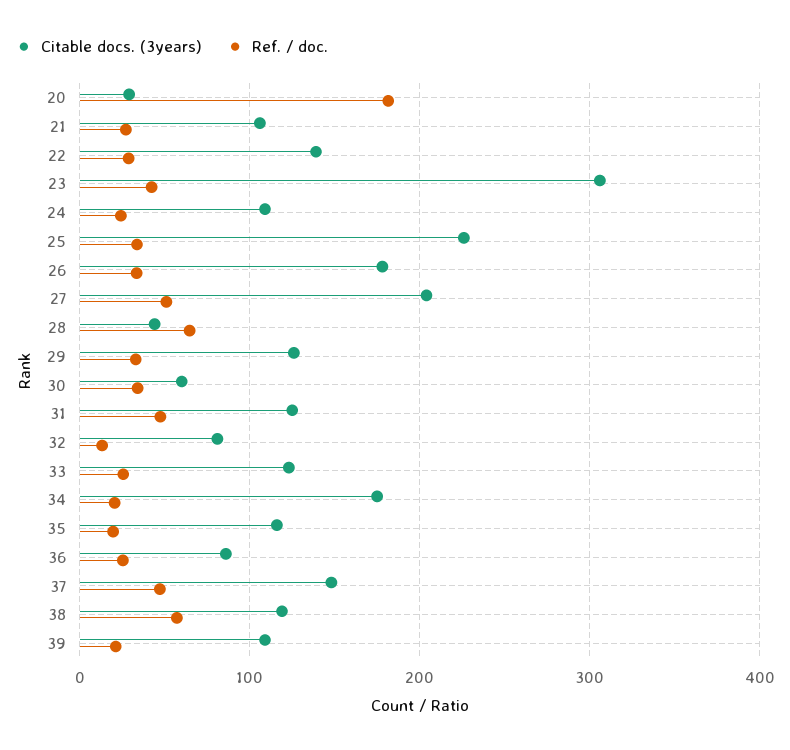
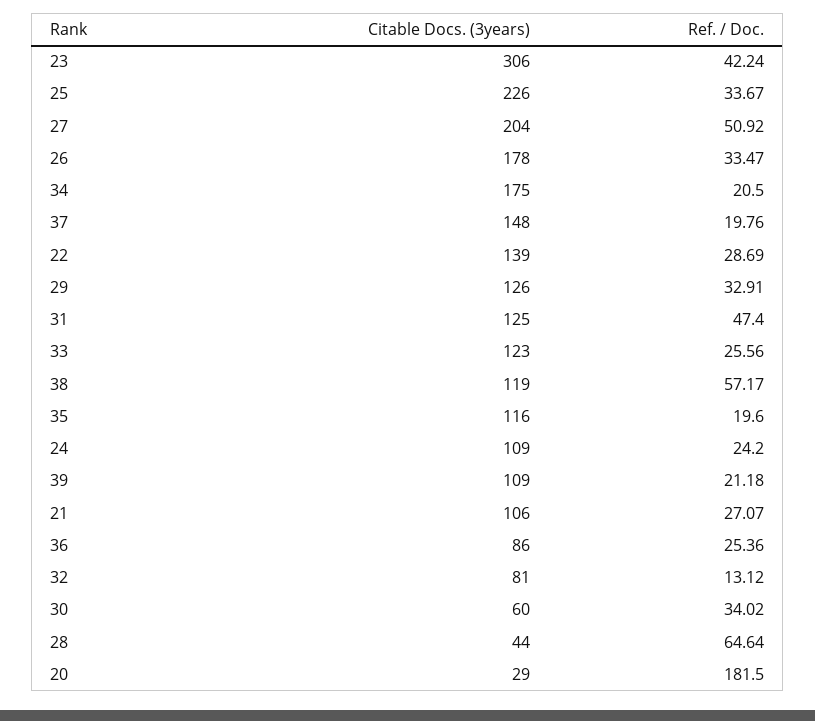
  {
    "Citable docs. (3years)": {
      "20": 29,
      "21": 106,
      "22": 139,
      "23": 306,
      "24": 109,
      "25": 226,
      "26": 178,
      "27": 204,
      "28": 44,
      "29": 126,
      "30": 60,
      "31": 125,
      "32": 81,
      "33": 123,
      "34": 175,
      "35": 116,
      "36": 86,
      "37": 148,
      "38": 119,
      "39": 109
    },
    "Ref. / doc.": {
      "20": 181.5,
      "21": 27.07,
      "22": 28.69,
      "23": 42.24,
      "24": 24.2,
      "25": 33.67,
      "26": 33.47,
      "27": 50.92,
      "28": 64.64,
      "29": 32.91,
      "30": 34.02,
      "31": 47.4,
      "32": 13.12,
      "33": 25.56,
      "34": 20.5,
      "35": 19.6,
      "36": 25.36,
-     "37": 50,
+     "37": 19.76,
      "38": 57.17,
      "39": 21.18
    }
  }

